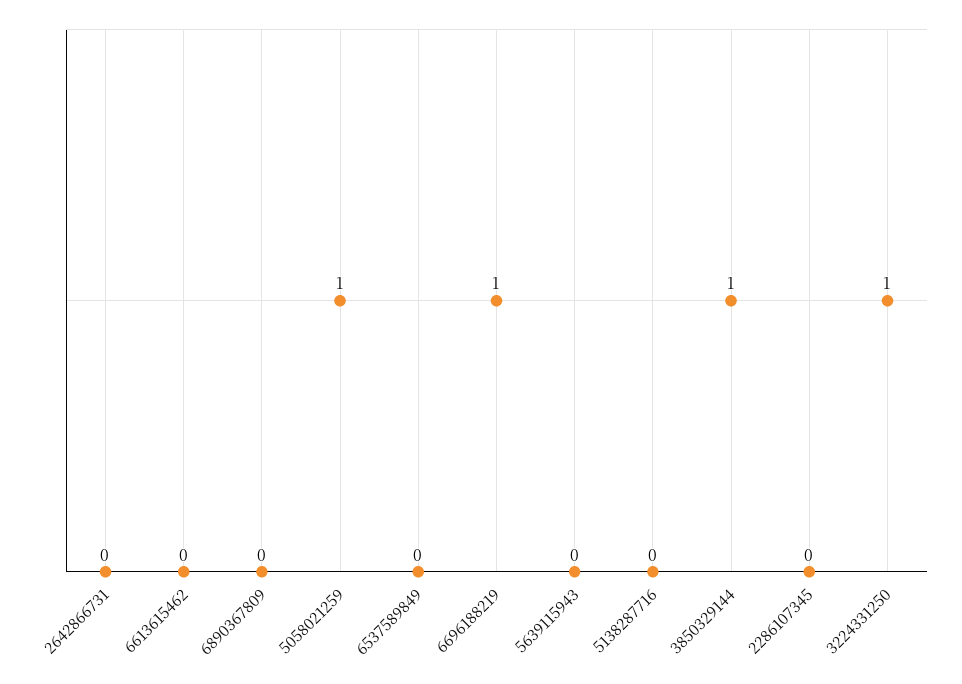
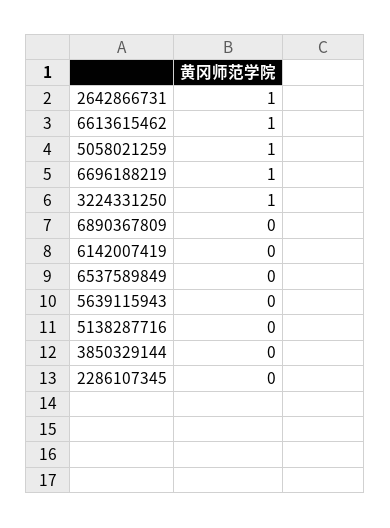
  {
-   "2642866731": 0,
+   "2642866731": 1,
-   "6613615462": 0,
+   "6613615462": 1,
    "6890367809": 0,
    "5058021259": 1,
    "6537589849": 0,
    "6696188219": 1,
    "5639115943": 0,
    "5138287716": 0,
-   "3850329144": 1,
+   "3850329144": 0,
    "2286107345": 0,
-   "3224331250": 1
+   "3224331250": 1,
+   "6142007419": 0
  }

